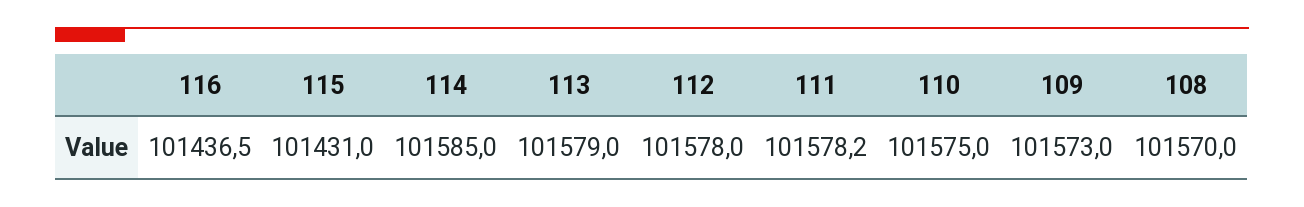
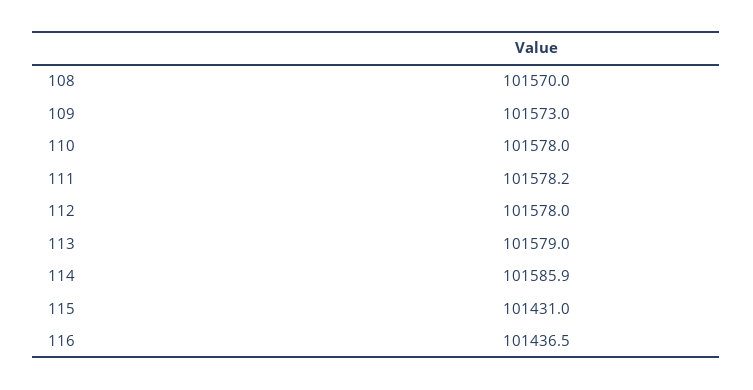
  {
    "116": 101436.5,
    "115": 101431,
-   "114": 101585,
+   "114": 101585.9,
    "113": 101579,
    "112": 101578,
    "111": 101578.2,
-   "110": 101575,
+   "110": 101578,
    "109": 101573,
    "108": 101570
  }

